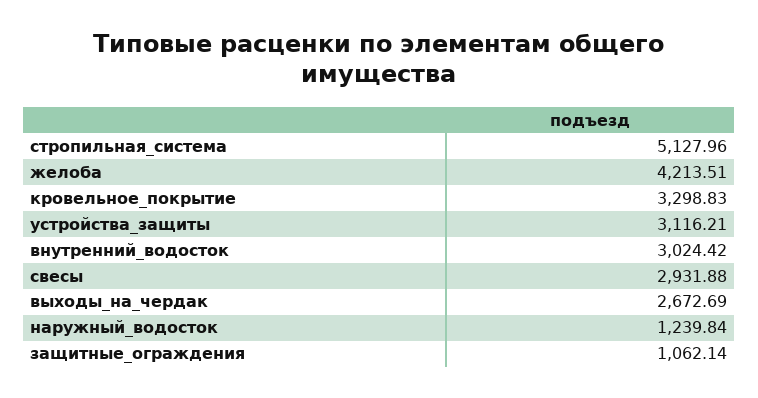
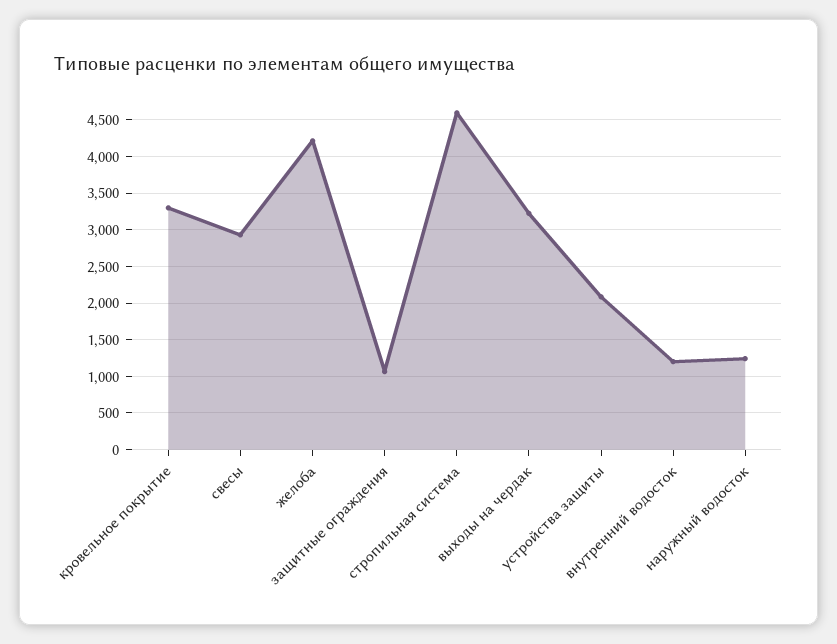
  {
-   "стропильная_система": 5127.96,
+   "стропильная_система": 4600,
    "желоба": 4213.51,
    "кровельное_покрытие": 3298.83,
-   "устройства_защиты": 3116.21,
+   "устройства_защиты": 2100,
-   "внутренний_водосток": 3024.42,
+   "внутренний_водосток": 1200,
    "свесы": 2931.88,
-   "выходы_на_чердак": 2672.69,
+   "выходы_на_чердак": 3200,
    "наружный_водосток": 1239.84,
    "защитные_ограждения": 1062.14
  }

